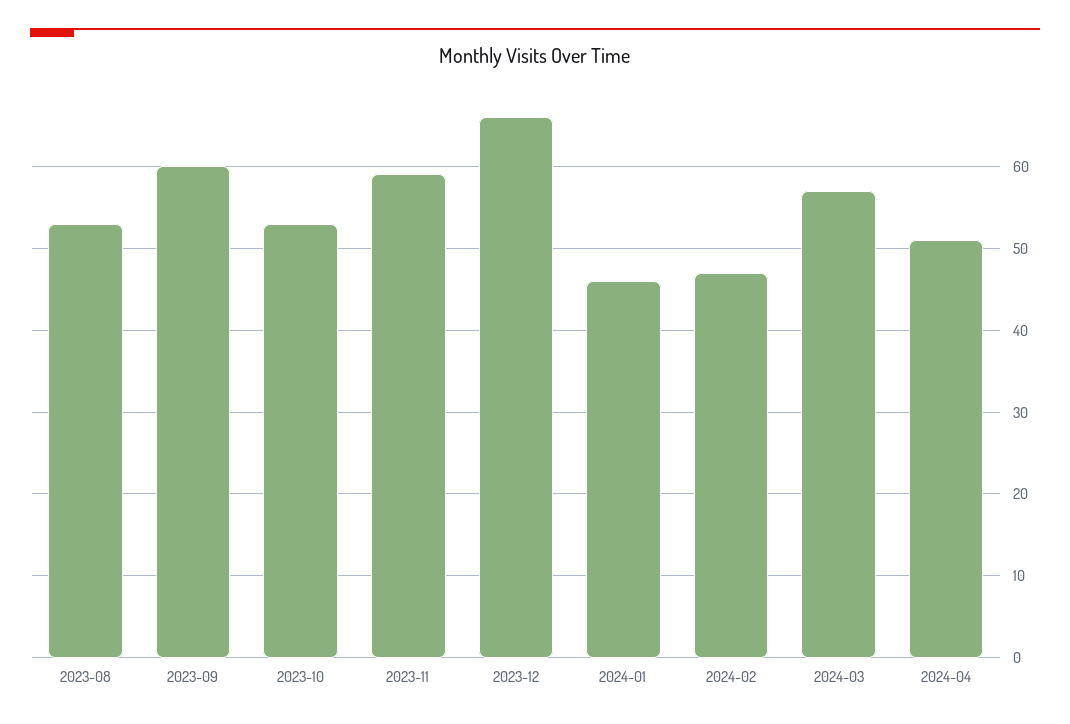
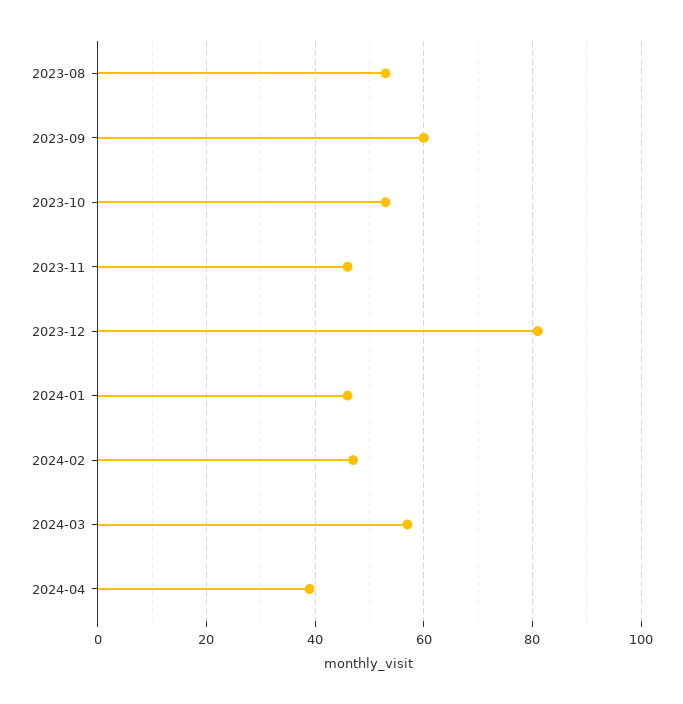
  {
    "2023-08": 53,
    "2023-09": 60,
    "2023-10": 53,
-   "2023-11": 59,
+   "2023-11": 45,
-   "2023-12": 66,
+   "2023-12": 80,
    "2024-01": 46,
    "2024-02": 47,
    "2024-03": 57,
-   "2024-04": 51
+   "2024-04": 40
  }

